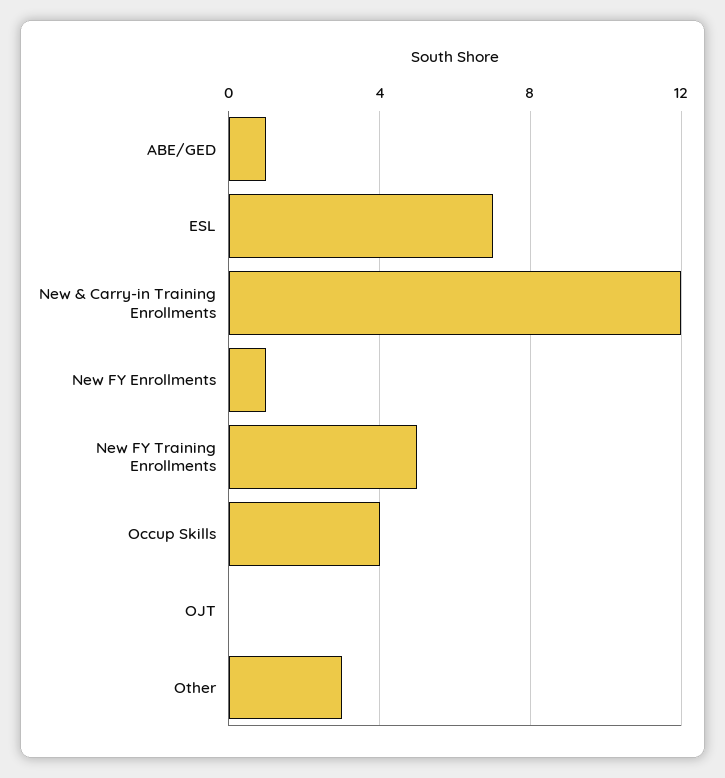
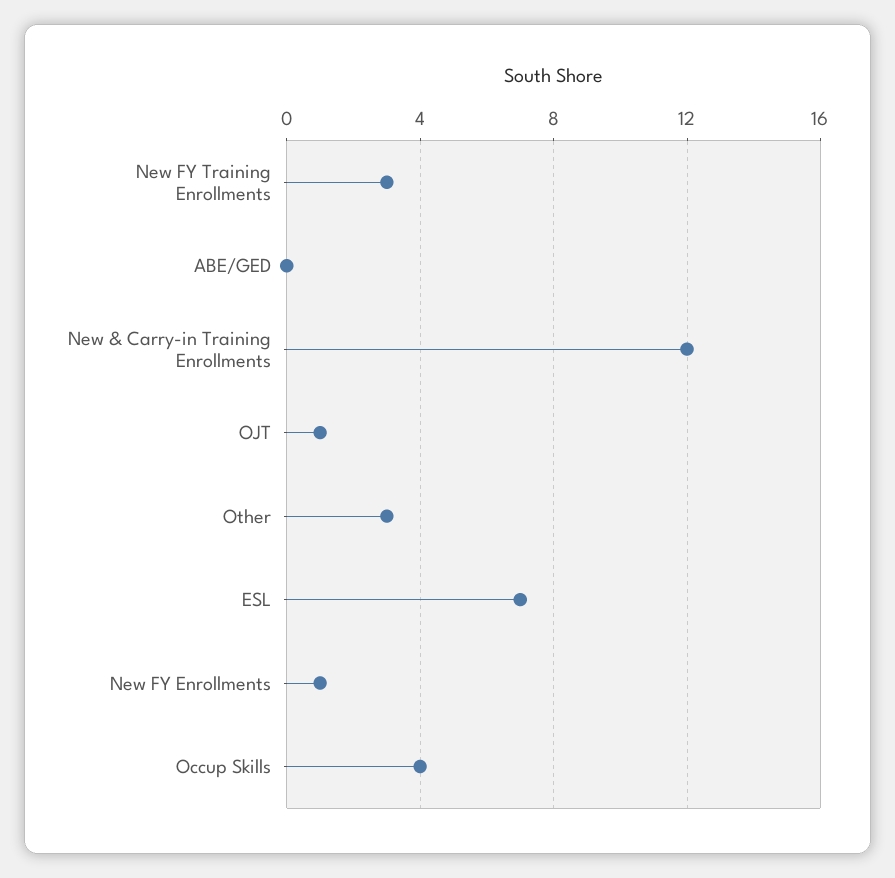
  {
-   "ABE/GED": 1,
+   "ABE/GED": 0,
    "ESL": 7,
    "New & Carry-in Training Enrollments": 12,
    "New FY Enrollments": 1,
-   "New FY Training Enrollments": 5,
+   "New FY Training Enrollments": 3,
    "Occup Skills": 4,
-   "OJT": 0,
+   "OJT": 1,
    "Other": 3
  }

